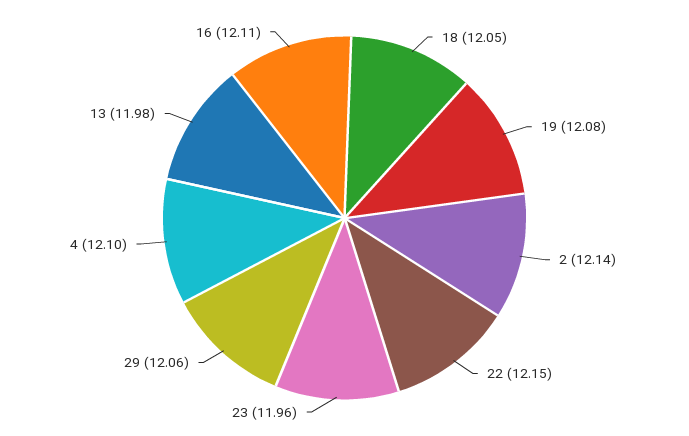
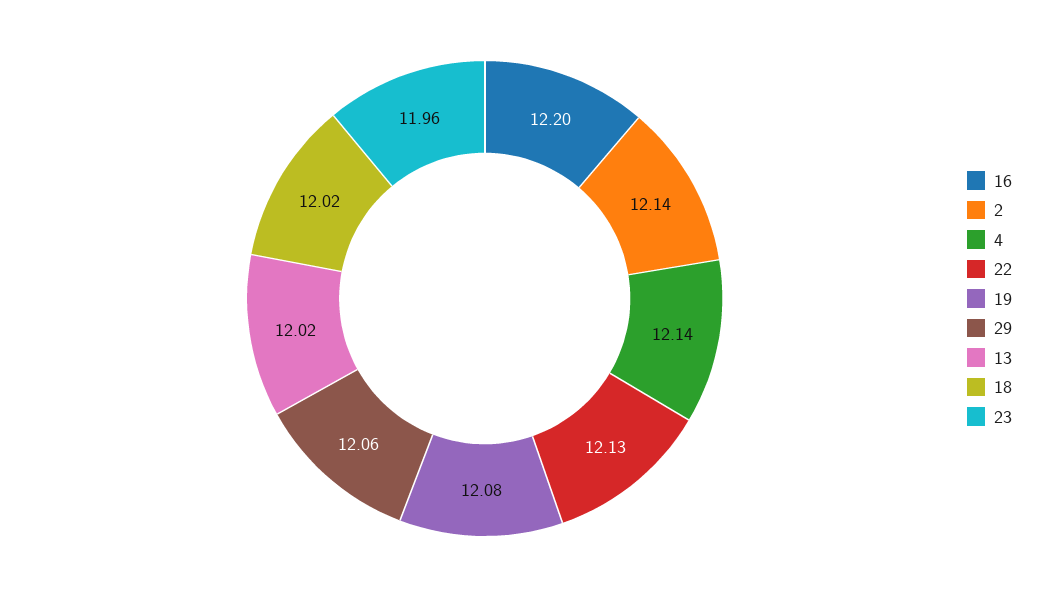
  {
-   "18": 12.05,
+   "18": 12.02,
    "19": 12.08,
    "2": 12.14,
-   "22": 12.15,
+   "22": 12.13,
    "23": 11.96,
    "29": 12.06,
-   "4": 12.1,
+   "4": 12.14,
-   "13": 11.98,
+   "13": 12.02,
-   "16": 12.11
+   "16": 12.2
  }

